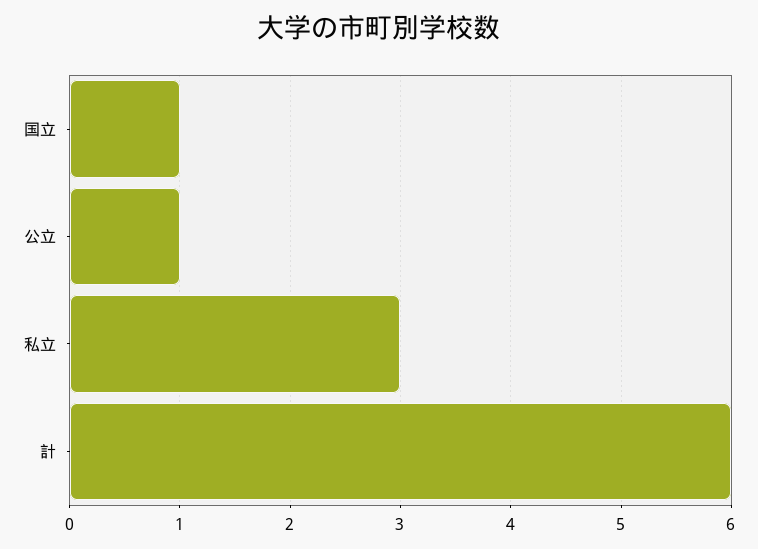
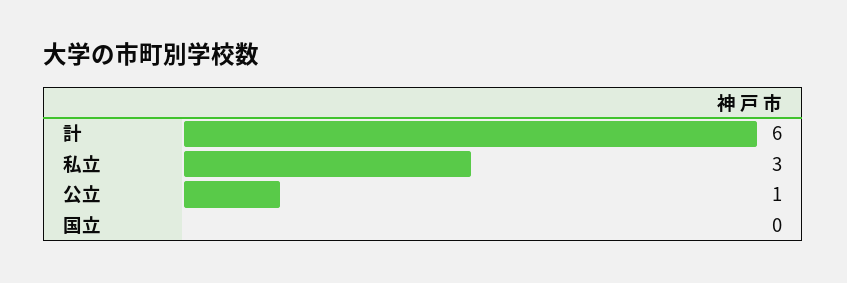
  {
-   "国立": 1,
+   "国立": 0,
    "公立": 1,
    "私立": 3,
    "計": 6
  }

